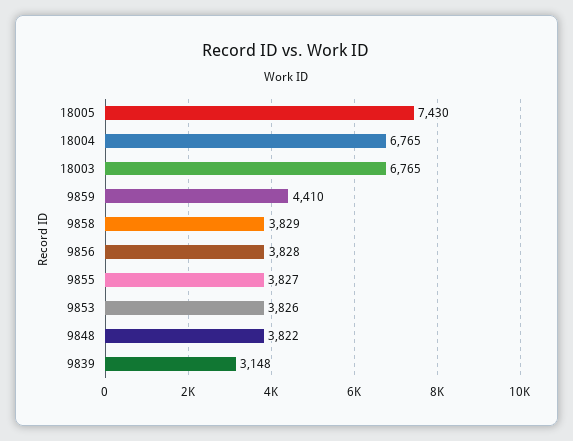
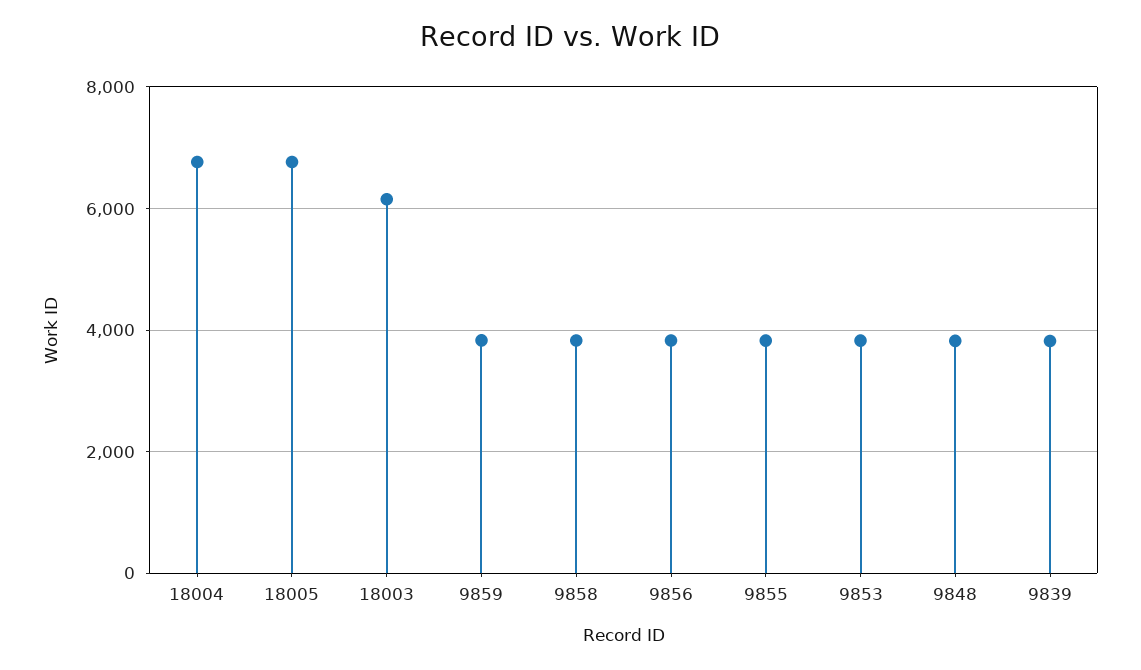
  {
-   "18005": 7430,
+   "18005": 6800,
    "18004": 6765,
-   "18003": 6765,
+   "18003": 6200,
-   "9859": 4410,
+   "9859": 3800,
    "9858": 3829,
    "9856": 3828,
    "9855": 3827,
    "9853": 3826,
    "9848": 3822,
-   "9839": 3148
+   "9839": 3800
  }

